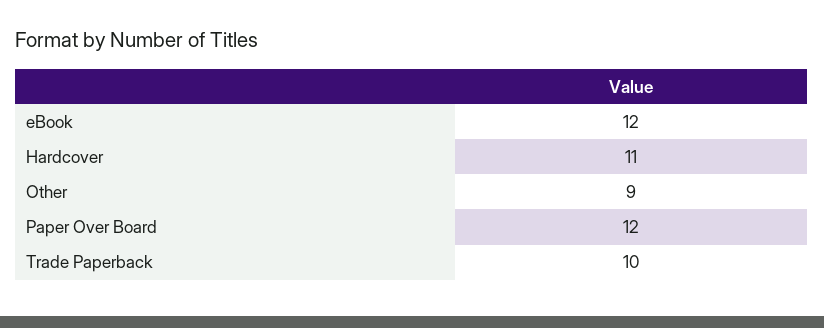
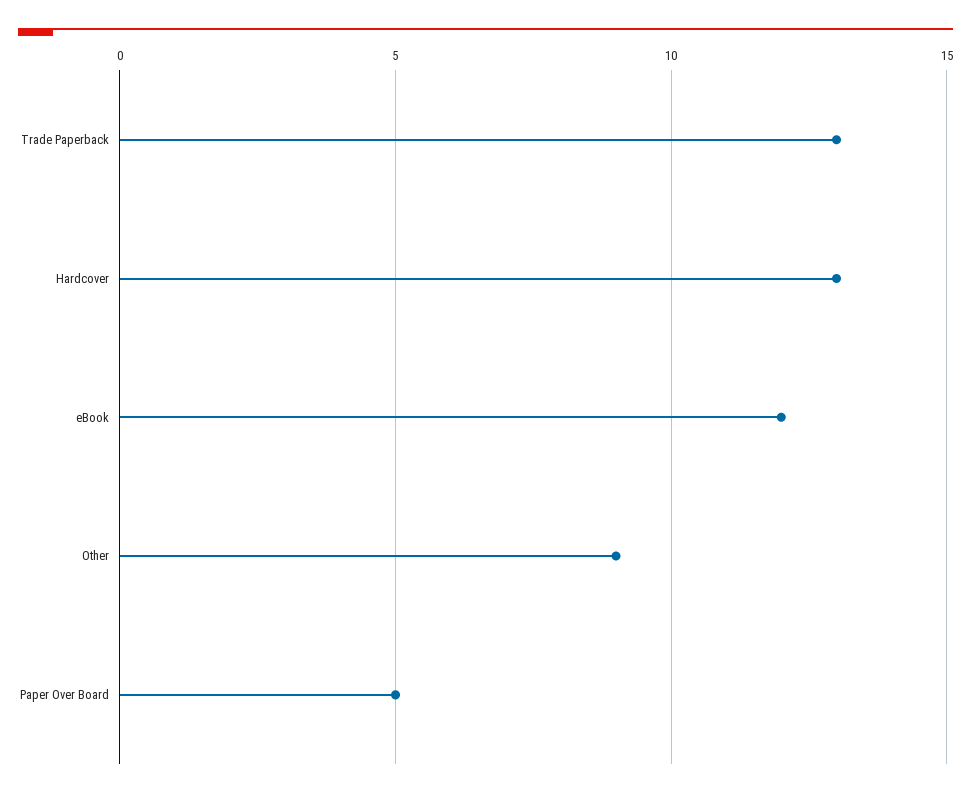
  {
    "eBook": 12,
-   "Hardcover": 11,
+   "Hardcover": 13,
    "Other": 9,
-   "Paper Over Board": 12,
+   "Paper Over Board": 5,
-   "Trade Paperback": 10
+   "Trade Paperback": 13
  }

